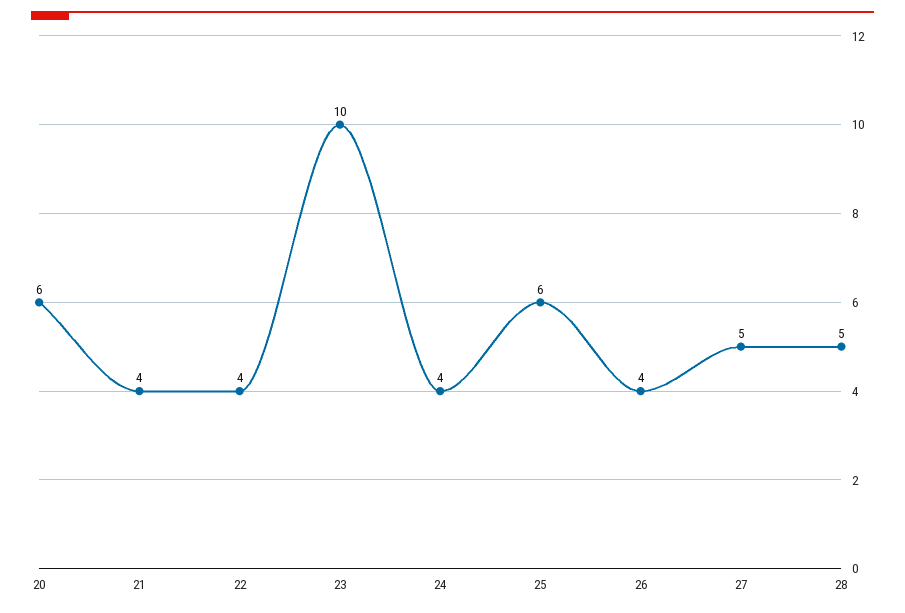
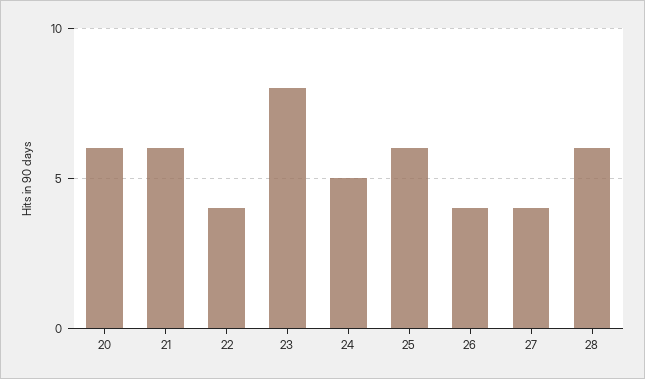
  {
    "20": 6,
-   "21": 4,
+   "21": 6,
    "22": 4,
-   "23": 10,
+   "23": 8,
-   "24": 4,
+   "24": 5,
    "25": 6,
    "26": 4,
-   "27": 5,
+   "27": 4,
-   "28": 5
+   "28": 6
  }

